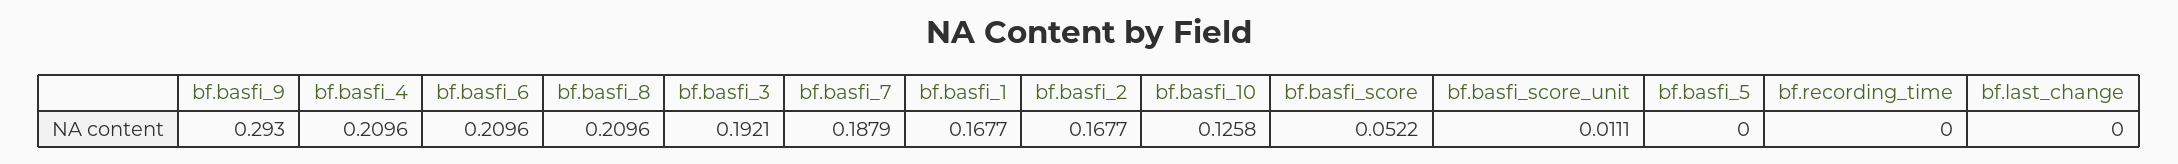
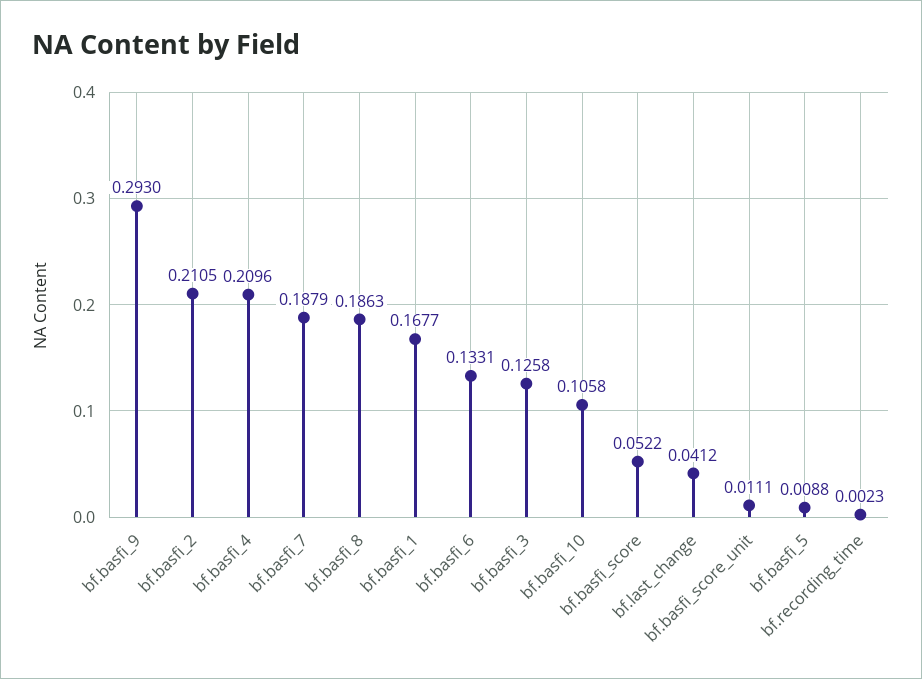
  {
    "bf.basfi_9": 0.293,
    "bf.basfi_4": 0.2096,
-   "bf.basfi_6": 0.2096,
+   "bf.basfi_6": 0.1331,
-   "bf.basfi_8": 0.2096,
+   "bf.basfi_8": 0.1863,
-   "bf.basfi_3": 0.1921,
+   "bf.basfi_3": 0.1258,
    "bf.basfi_7": 0.1879,
    "bf.basfi_1": 0.1677,
-   "bf.basfi_2": 0.1677,
+   "bf.basfi_2": 0.2105,
-   "bf.basfi_10": 0.1258,
+   "bf.basfi_10": 0.1058,
    "bf.basfi_score": 0.0522,
    "bf.basfi_score_unit": 0.0111,
-   "bf.basfi_5": 0,
+   "bf.basfi_5": 0.0088,
-   "bf.recording_time": 0,
+   "bf.recording_time": 0.0023,
-   "bf.last_change": 0
+   "bf.last_change": 0.0412
  }

